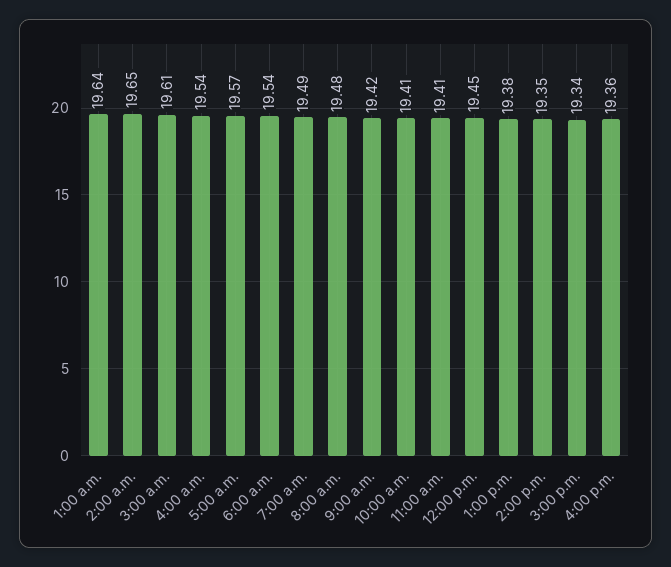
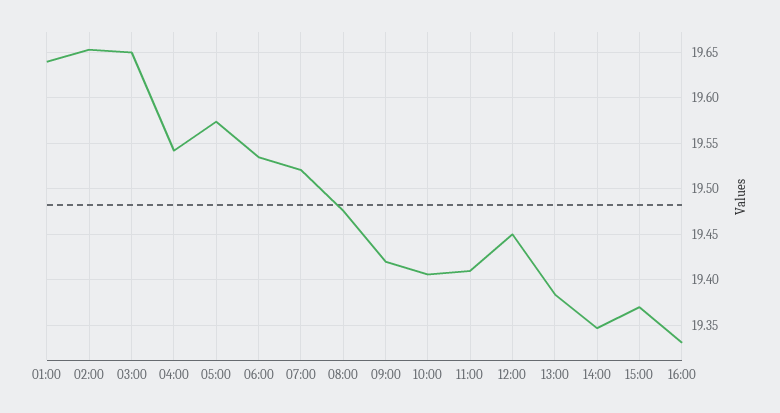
  {
    "1:00 a.m.": 19.64,
    "2:00 a.m.": 19.65,
-   "3:00 a.m.": 19.61,
+   "3:00 a.m.": 19.65,
    "4:00 a.m.": 19.54,
    "5:00 a.m.": 19.57,
    "6:00 a.m.": 19.54,
-   "7:00 a.m.": 19.49,
+   "7:00 a.m.": 19.52,
    "8:00 a.m.": 19.48,
    "9:00 a.m.": 19.42,
    "10:00 a.m.": 19.41,
    "11:00 a.m.": 19.41,
    "12:00 p.m.": 19.45,
    "1:00 p.m.": 19.38,
    "2:00 p.m.": 19.35,
-   "3:00 p.m.": 19.34,
+   "3:00 p.m.": 19.37,
-   "4:00 p.m.": 19.36
+   "4:00 p.m.": 19.33
  }

